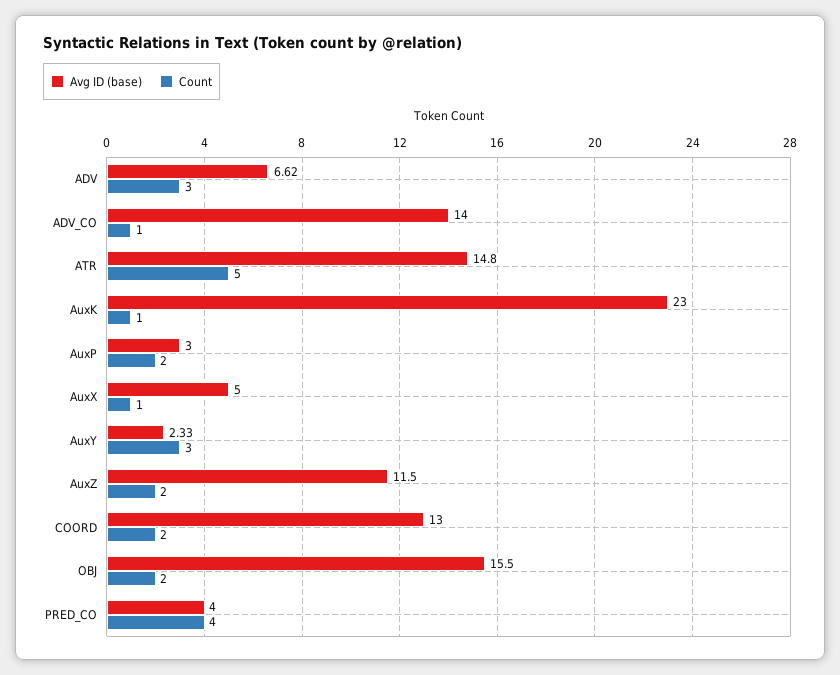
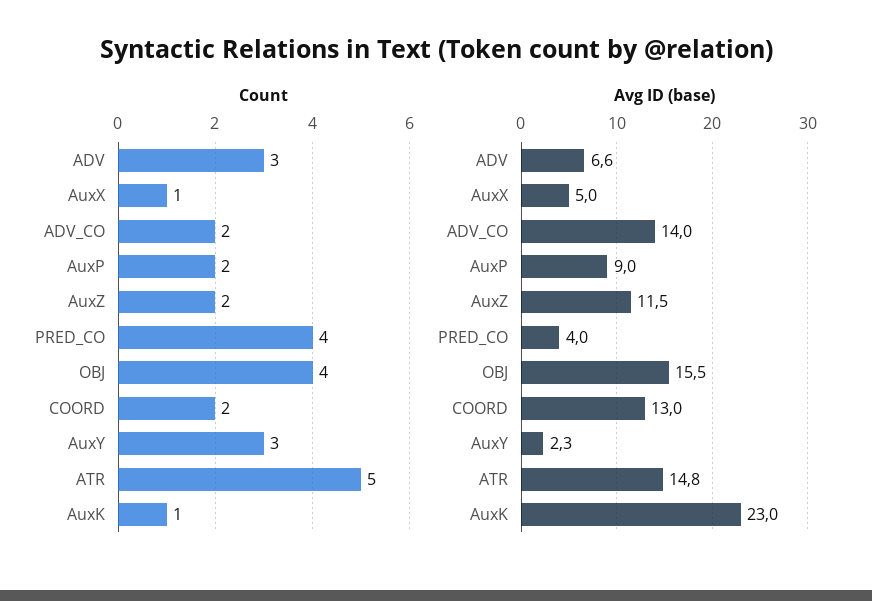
  {
    "Avg ID (base)": {
      "ADV": 6.62,
      "ADV_CO": 14,
      "ATR": 14.8,
      "AuxK": 23,
-     "AuxP": 3,
+     "AuxP": 9,
      "AuxX": 5,
      "AuxY": 2.33,
      "AuxZ": 11.5,
      "COORD": 13,
      "OBJ": 15.5,
      "PRED_CO": 4
    },
    "Count": {
      "ADV": 3,
-     "ADV_CO": 1,
+     "ADV_CO": 2,
      "ATR": 5,
      "AuxK": 1,
      "AuxP": 2,
      "AuxX": 1,
      "AuxY": 3,
      "AuxZ": 2,
      "COORD": 2,
-     "OBJ": 2,
+     "OBJ": 4,
      "PRED_CO": 4
    }
  }

